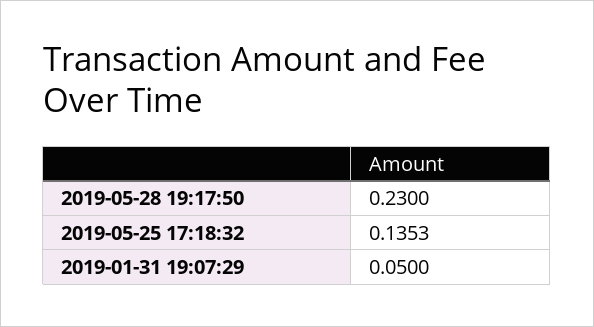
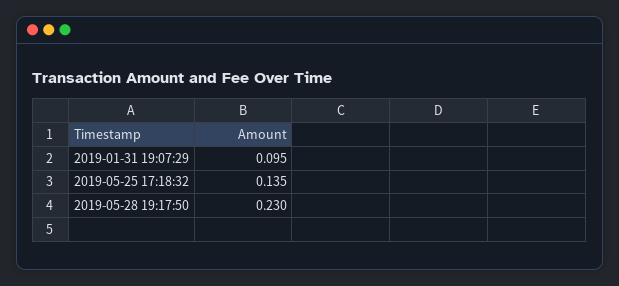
  {
    "2019-05-28 19:17:50": 0.23,
    "2019-05-25 17:18:32": 0.1353,
-   "2019-01-31 19:07:29": 0.05
+   "2019-01-31 19:07:29": 0.095
  }

